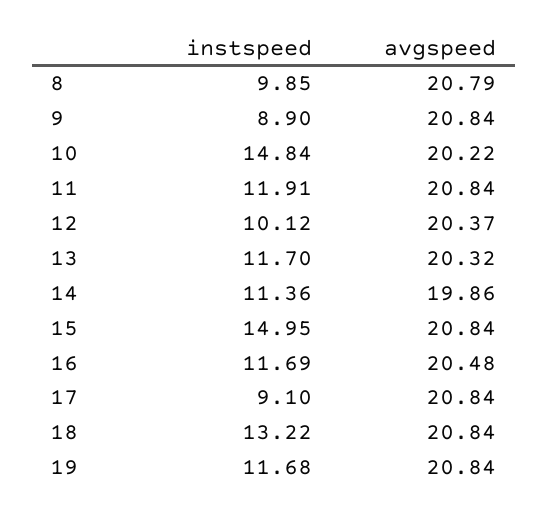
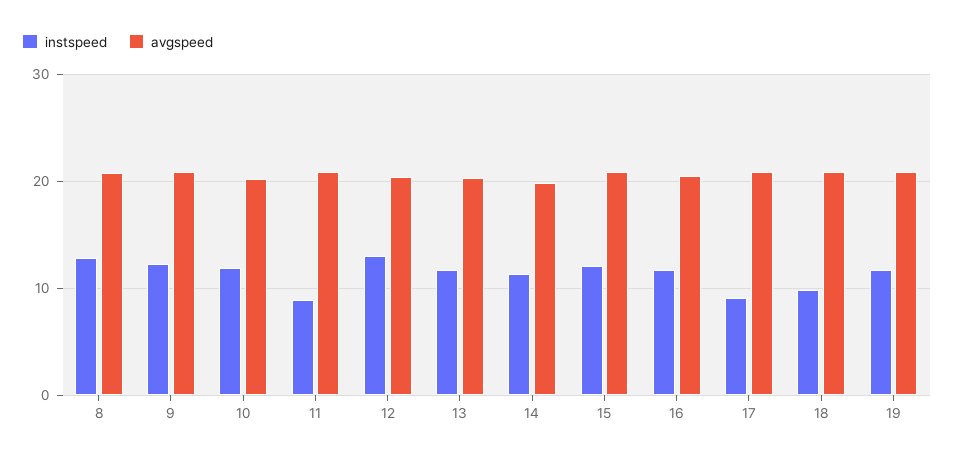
  {
    "instspeed": {
-     "8": 9.85,
+     "8": 13,
-     "9": 8.9,
+     "9": 12,
-     "10": 14.84,
+     "10": 12,
-     "11": 11.91,
+     "11": 9,
-     "12": 10.12,
+     "12": 13,
      "13": 11.7,
      "14": 11.36,
-     "15": 14.95,
+     "15": 12,
      "16": 11.69,
      "17": 9.1,
-     "18": 13.22,
+     "18": 10,
      "19": 11.68
    },
    "avgspeed": {
      "8": 20.79,
      "9": 20.84,
      "10": 20.22,
      "11": 20.84,
      "12": 20.37,
      "13": 20.32,
      "14": 19.86,
      "15": 20.84,
      "16": 20.48,
      "17": 20.84,
      "18": 20.84,
      "19": 20.84
    }
  }

